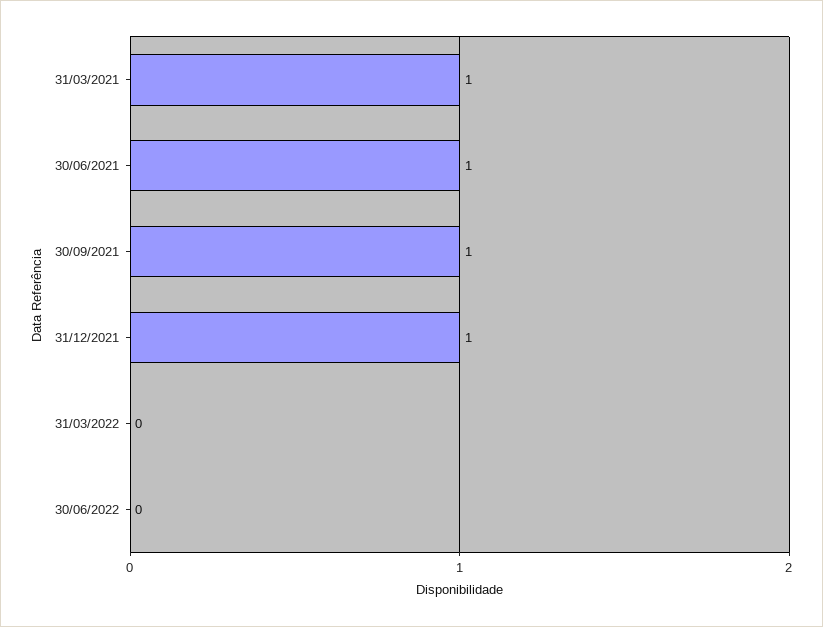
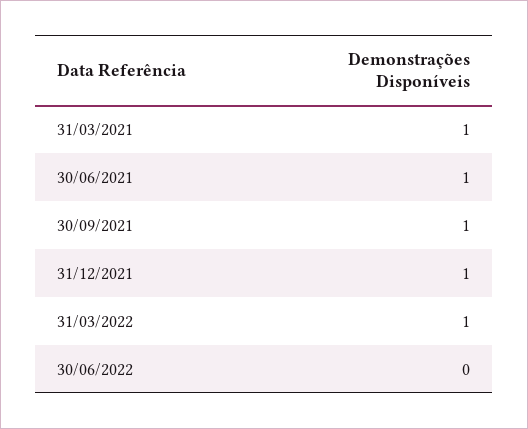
  {
    "31/03/2021": 1,
    "30/06/2021": 1,
    "30/09/2021": 1,
    "31/12/2021": 1,
-   "31/03/2022": 0,
+   "31/03/2022": 1,
    "30/06/2022": 0
  }

